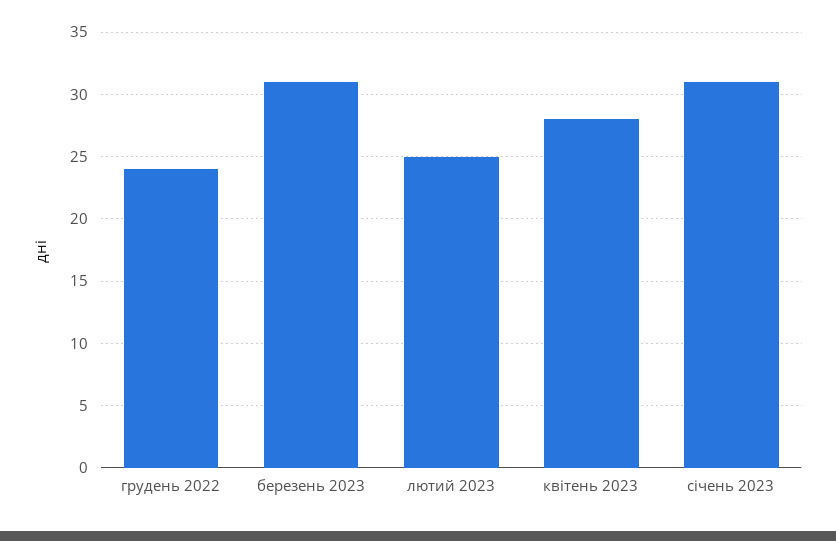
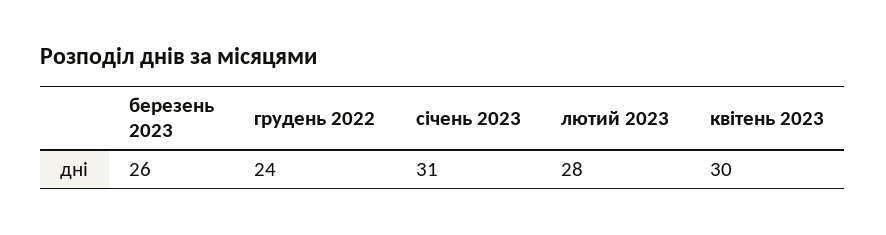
  {
    "грудень 2022": 24,
-   "березень 2023": 31,
+   "березень 2023": 26,
-   "лютий 2023": 25,
+   "лютий 2023": 28,
-   "квітень 2023": 28,
+   "квітень 2023": 30,
    "січень 2023": 31
  }

